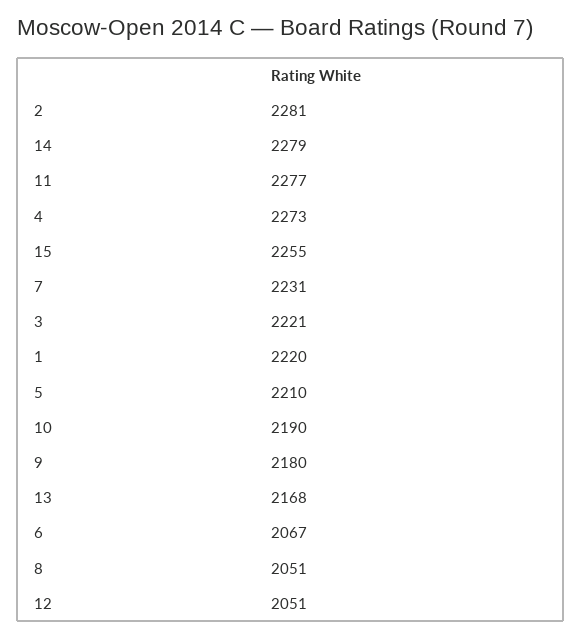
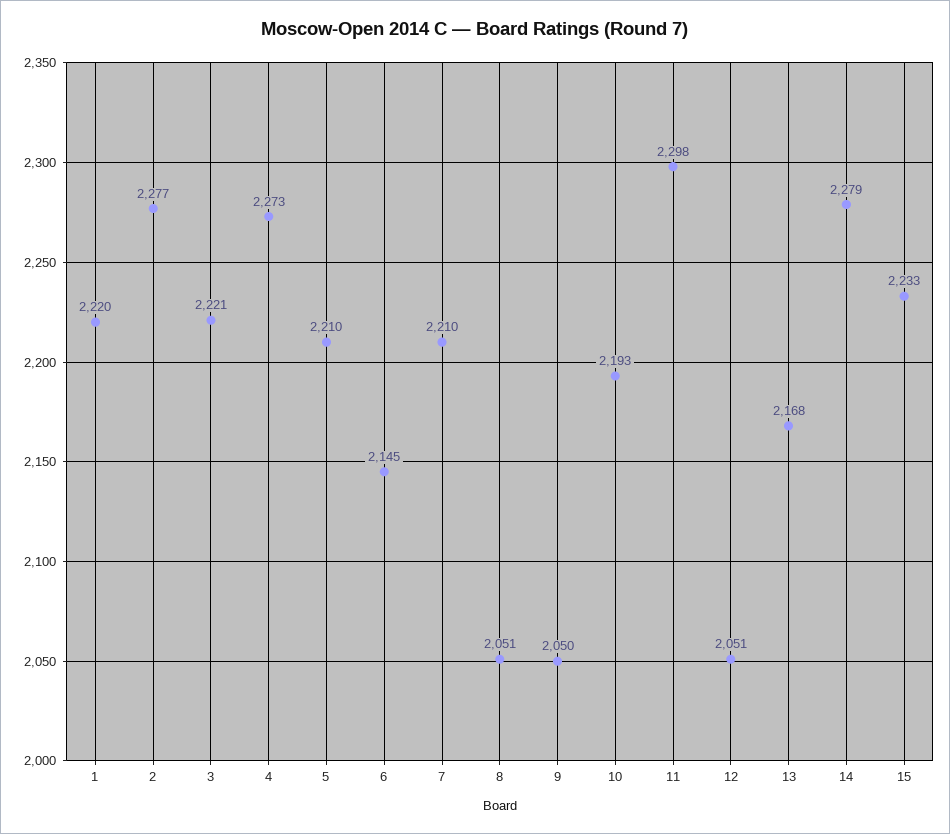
  {
-   "2": 2281,
+   "2": 2277,
    "14": 2279,
-   "11": 2277,
+   "11": 2298,
    "4": 2273,
-   "15": 2255,
+   "15": 2233,
-   "7": 2231,
+   "7": 2210,
    "3": 2221,
    "1": 2220,
    "5": 2210,
-   "10": 2190,
+   "10": 2193,
-   "9": 2180,
+   "9": 2050,
    "13": 2168,
-   "6": 2067,
+   "6": 2145,
    "8": 2051,
    "12": 2051
  }

